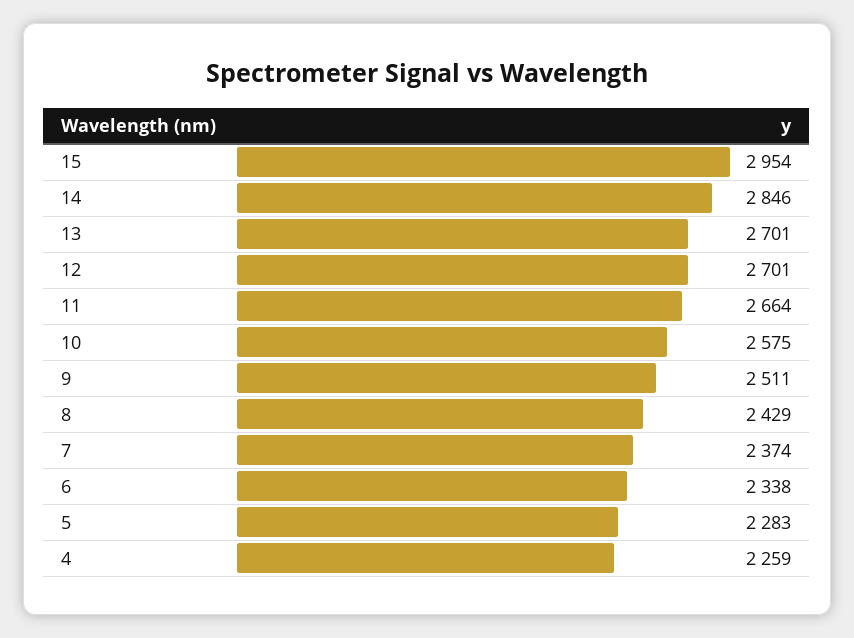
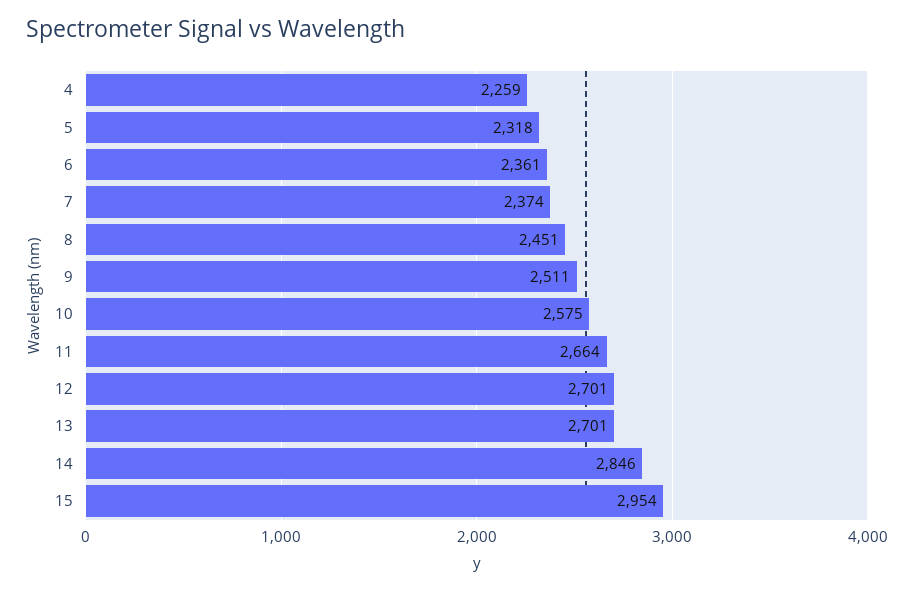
  {
    "15": 2954,
    "14": 2846,
    "13": 2701,
    "12": 2701,
    "11": 2664,
    "10": 2575,
    "9": 2511,
-   "8": 2429,
+   "8": 2451,
    "7": 2374,
-   "6": 2338,
+   "6": 2361,
-   "5": 2283,
+   "5": 2318,
    "4": 2259
  }

